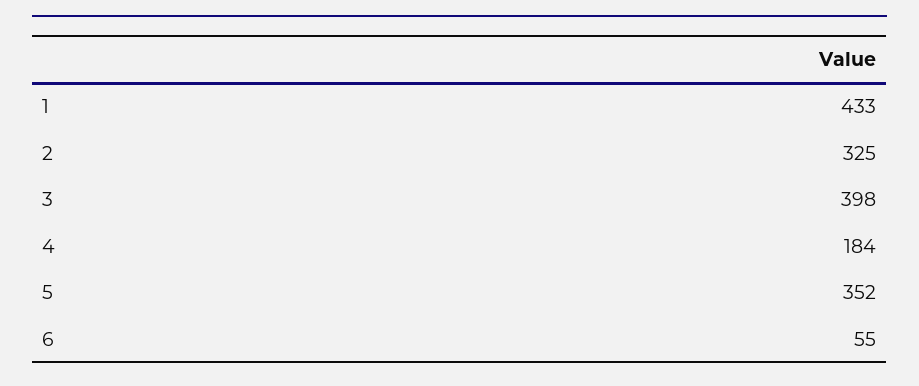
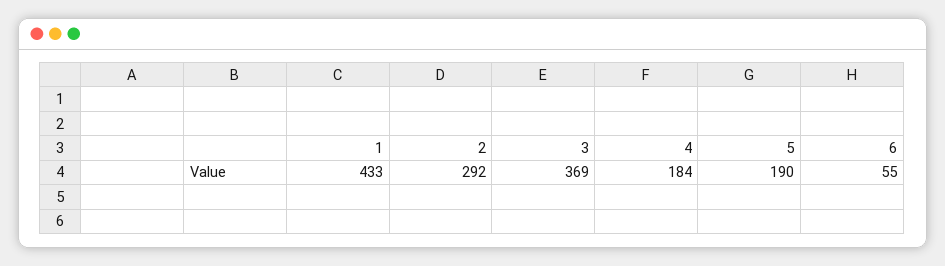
  {
    "1": 433,
-   "2": 325,
+   "2": 292,
-   "3": 398,
+   "3": 369,
    "4": 184,
-   "5": 352,
+   "5": 190,
    "6": 55
  }

